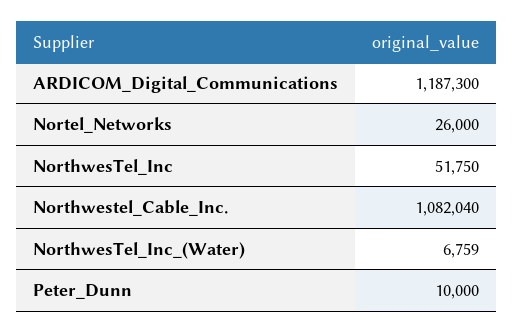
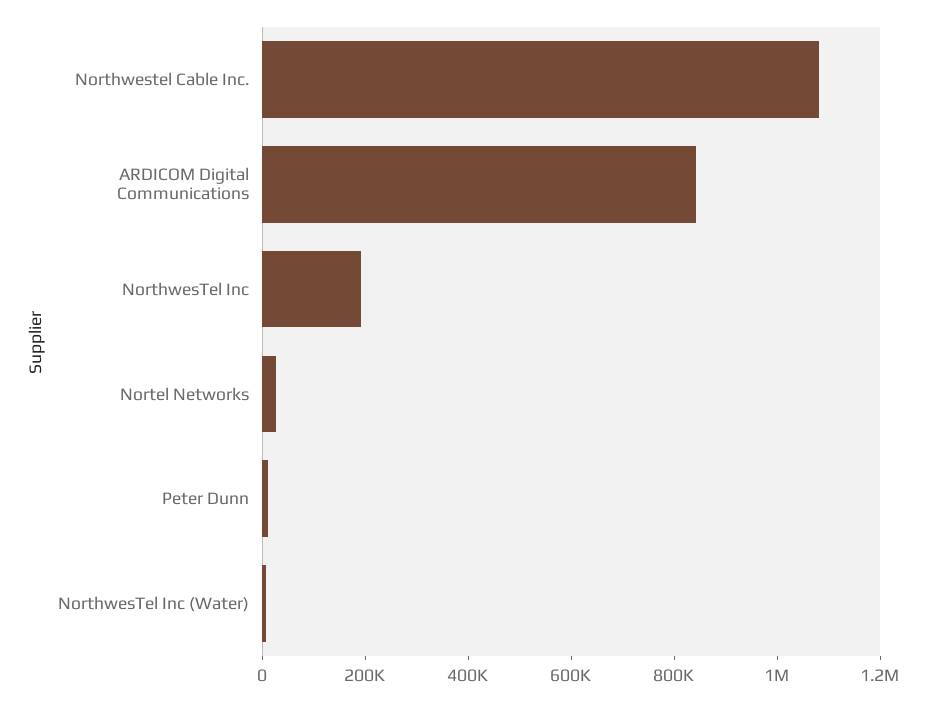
  {
-   "ARDICOM_Digital_Communications": 1187300,
+   "ARDICOM_Digital_Communications": 850000,
    "Nortel_Networks": 26000,
-   "NorthwesTel_Inc": 51750,
+   "NorthwesTel_Inc": 200000,
    "Northwestel_Cable_Inc.": 1082040,
    "NorthwesTel_Inc_(Water)": 6759,
    "Peter_Dunn": 10000
  }

